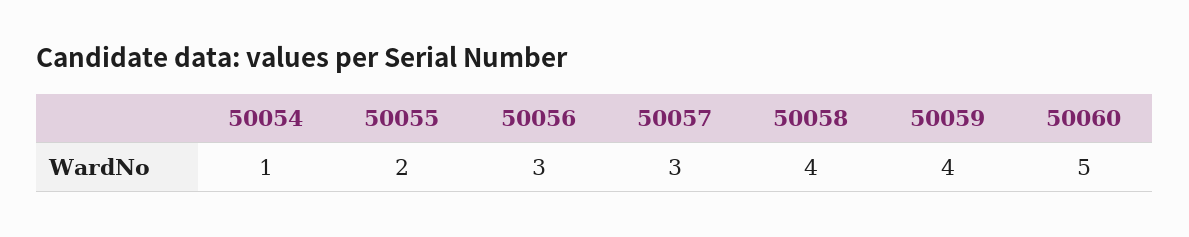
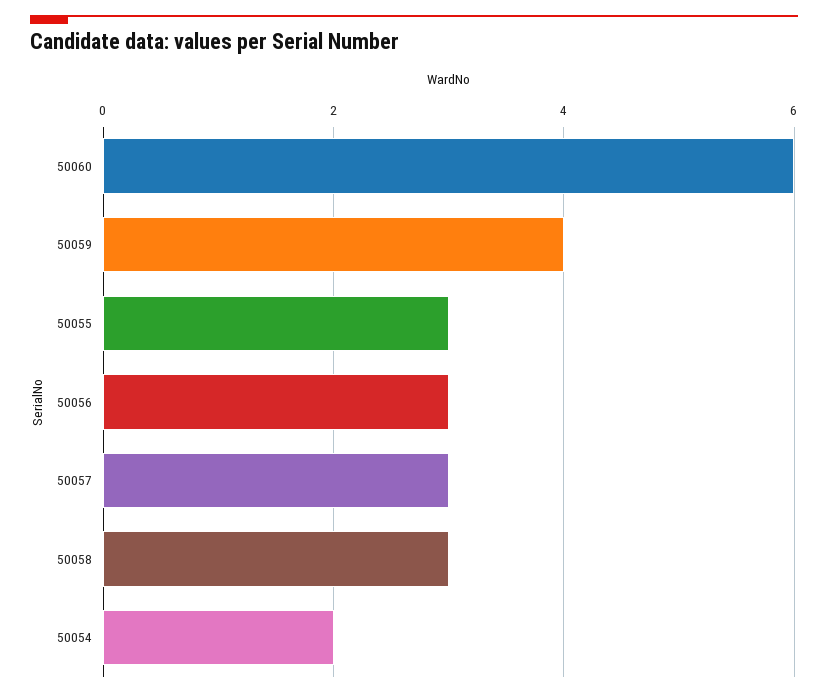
  {
-   "50054": 1,
+   "50054": 2,
-   "50055": 2,
+   "50055": 3,
    "50056": 3,
    "50057": 3,
-   "50058": 4,
+   "50058": 3,
    "50059": 4,
-   "50060": 5
+   "50060": 6
  }

